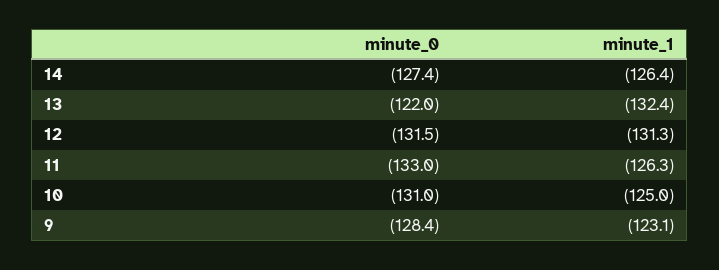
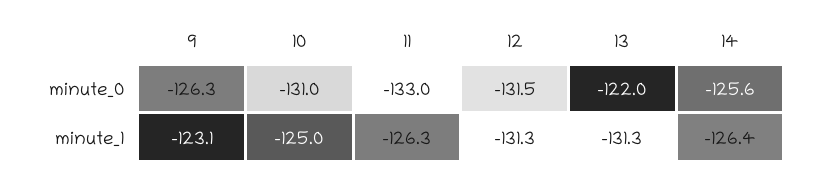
  {
    "minute_0": {
-     "14": -127.4,
+     "14": -125.6,
      "13": -122,
      "12": -131.5,
      "11": -133,
      "10": -131,
-     "9": -128.4
+     "9": -126.3
    },
    "minute_1": {
      "14": -126.4,
-     "13": -132.4,
+     "13": -131.3,
      "12": -131.3,
      "11": -126.3,
      "10": -125,
      "9": -123.1
    }
  }

